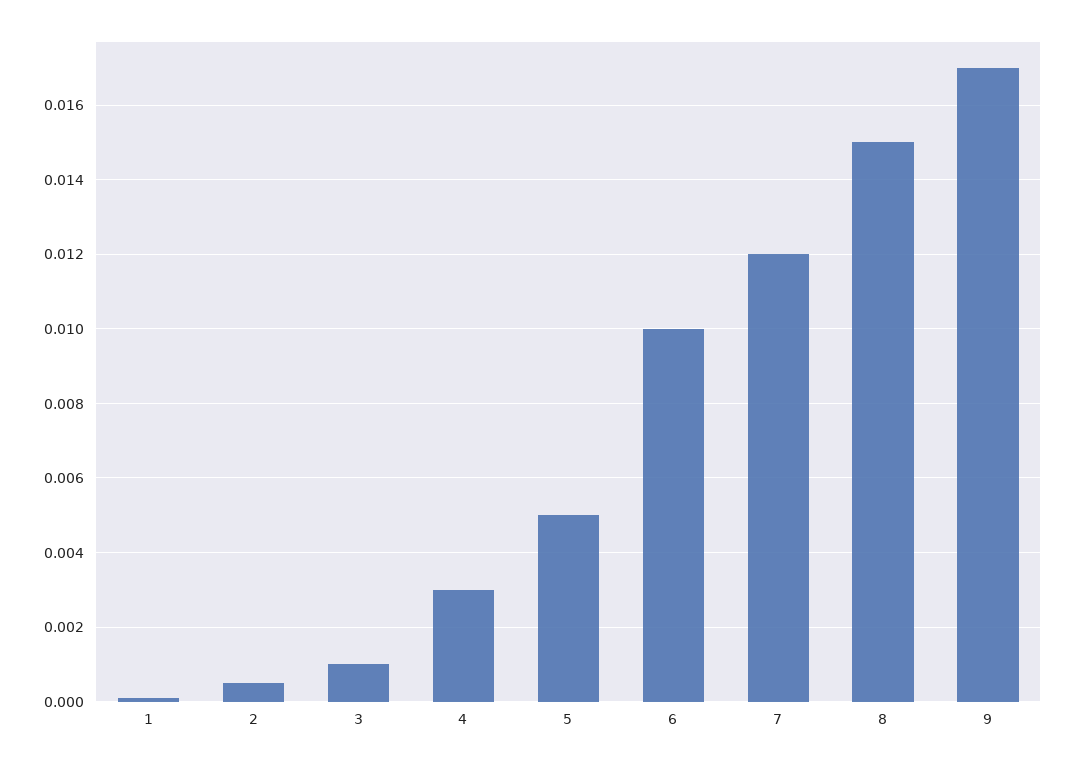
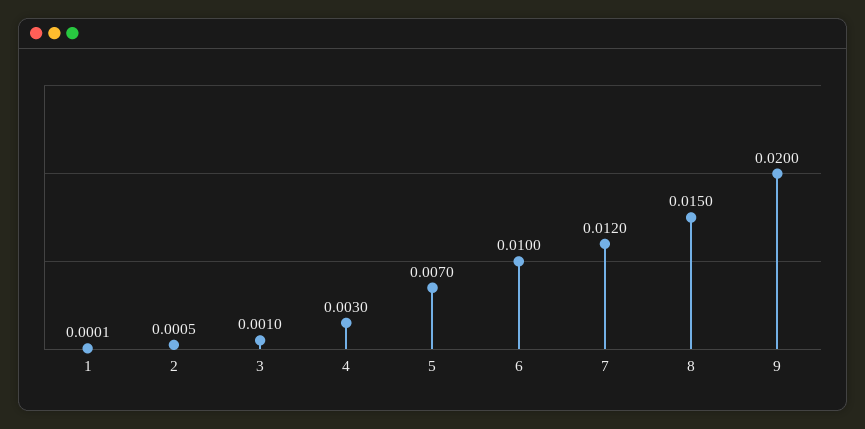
  {
    "1": 0.0001,
    "2": 0.0005,
    "3": 0.001,
    "4": 0.003,
-   "5": 0.005,
+   "5": 0.007,
    "6": 0.01,
    "7": 0.012,
    "8": 0.015,
-   "9": 0.017
+   "9": 0.02
  }

